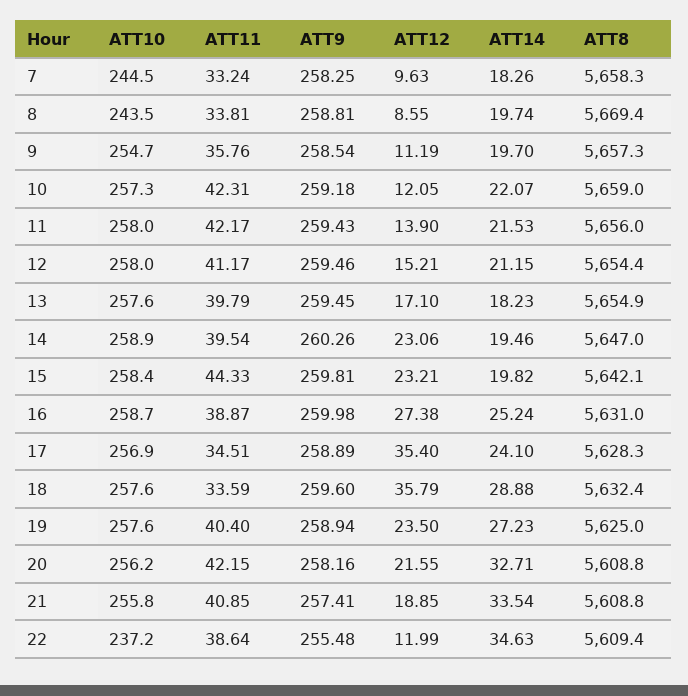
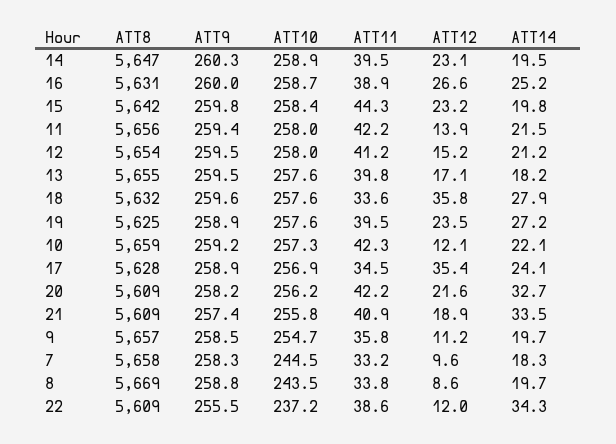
  {
    "ATT10": {
      "7": 244.5,
      "8": 243.5,
      "9": 254.7,
      "10": 257.3,
      "11": 258,
      "12": 258,
      "13": 257.6,
      "14": 258.9,
      "15": 258.4,
      "16": 258.7,
      "17": 256.9,
      "18": 257.6,
      "19": 257.6,
      "20": 256.2,
      "21": 255.8,
      "22": 237.2
    },
    "ATT11": {
      "7": 33.24,
      "8": 33.81,
      "9": 35.76,
      "10": 42.31,
      "11": 42.17,
      "12": 41.17,
      "13": 39.79,
      "14": 39.54,
      "15": 44.33,
      "16": 38.87,
      "17": 34.51,
      "18": 33.59,
-     "19": 40.4,
+     "19": 39.5,
      "20": 42.15,
      "21": 40.85,
      "22": 38.64
    },
    "ATT9": {
      "7": 258.25,
      "8": 258.81,
      "9": 258.54,
      "10": 259.18,
      "11": 259.43,
      "12": 259.46,
      "13": 259.45,
      "14": 260.26,
      "15": 259.81,
      "16": 259.98,
      "17": 258.89,
      "18": 259.6,
      "19": 258.94,
      "20": 258.16,
      "21": 257.41,
      "22": 255.48
    },
    "ATT12": {
      "7": 9.63,
      "8": 8.55,
      "9": 11.19,
      "10": 12.05,
      "11": 13.9,
      "12": 15.21,
      "13": 17.1,
      "14": 23.06,
      "15": 23.21,
-     "16": 27.38,
+     "16": 26.6,
      "17": 35.4,
      "18": 35.79,
      "19": 23.5,
      "20": 21.55,
      "21": 18.85,
      "22": 11.99
    },
    "ATT14": {
      "7": 18.26,
      "8": 19.74,
      "9": 19.7,
      "10": 22.07,
      "11": 21.53,
      "12": 21.15,
      "13": 18.23,
      "14": 19.46,
      "15": 19.82,
      "16": 25.24,
      "17": 24.1,
-     "18": 28.88,
+     "18": 27.9,
      "19": 27.23,
      "20": 32.71,
      "21": 33.54,
-     "22": 34.63
+     "22": 34.3
    },
    "ATT8": {
      "7": 5658.3,
      "8": 5669.4,
      "9": 5657.3,
      "10": 5659,
      "11": 5656,
      "12": 5654.4,
      "13": 5654.9,
      "14": 5647,
      "15": 5642.1,
      "16": 5631,
      "17": 5628.3,
      "18": 5632.4,
      "19": 5625,
      "20": 5608.8,
      "21": 5608.8,
      "22": 5609.4
    }
  }

